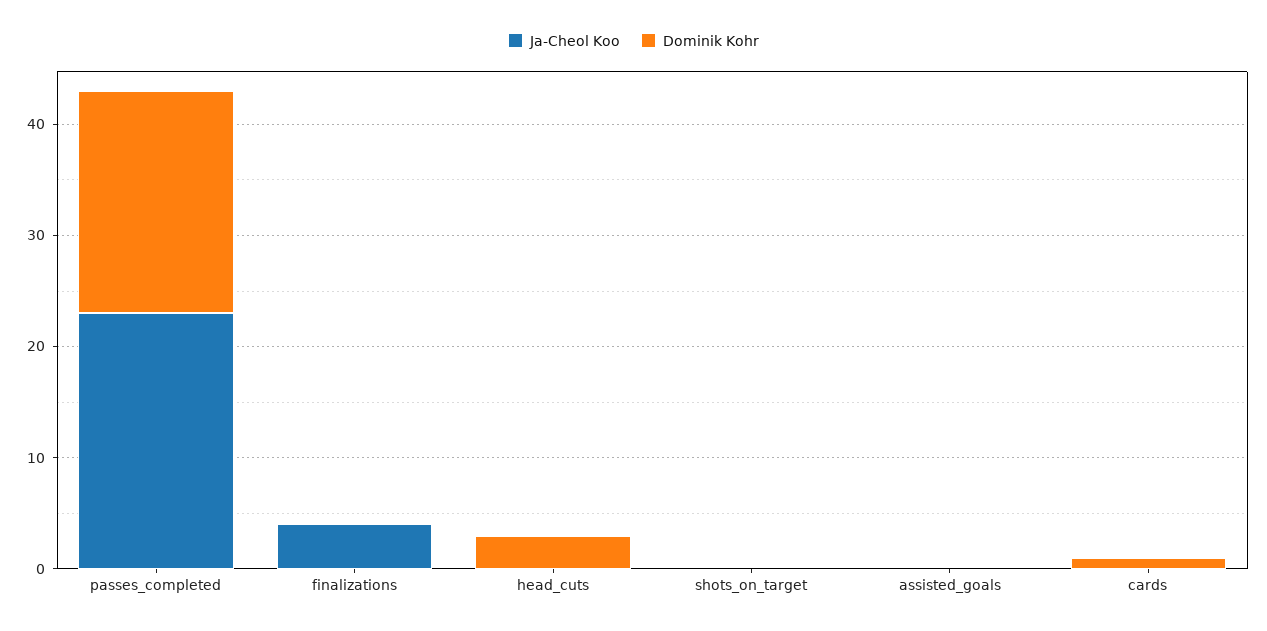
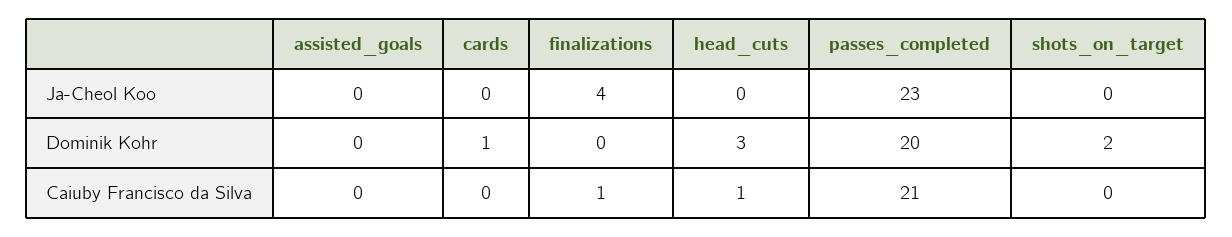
  {
    "Ja-Cheol Koo": {
      "passes_completed": 23,
      "finalizations": 4,
      "head_cuts": 0,
      "shots_on_target": 0,
      "assisted_goals": 0,
      "cards": 0
    },
    "Dominik Kohr": {
      "passes_completed": 20,
      "finalizations": 0,
      "head_cuts": 3,
-     "shots_on_target": 0,
+     "shots_on_target": 2,
      "assisted_goals": 0,
      "cards": 1
-   }
+   },
+   "Caiuby Francisco da Silva": {
+     "assisted_goals": 0,
+     "cards": 0,
+     "finalizations": 1,
+     "head_cuts": 1,
+     "passes_completed": 21,
+     "shots_on_target": 0
+   }
  }

